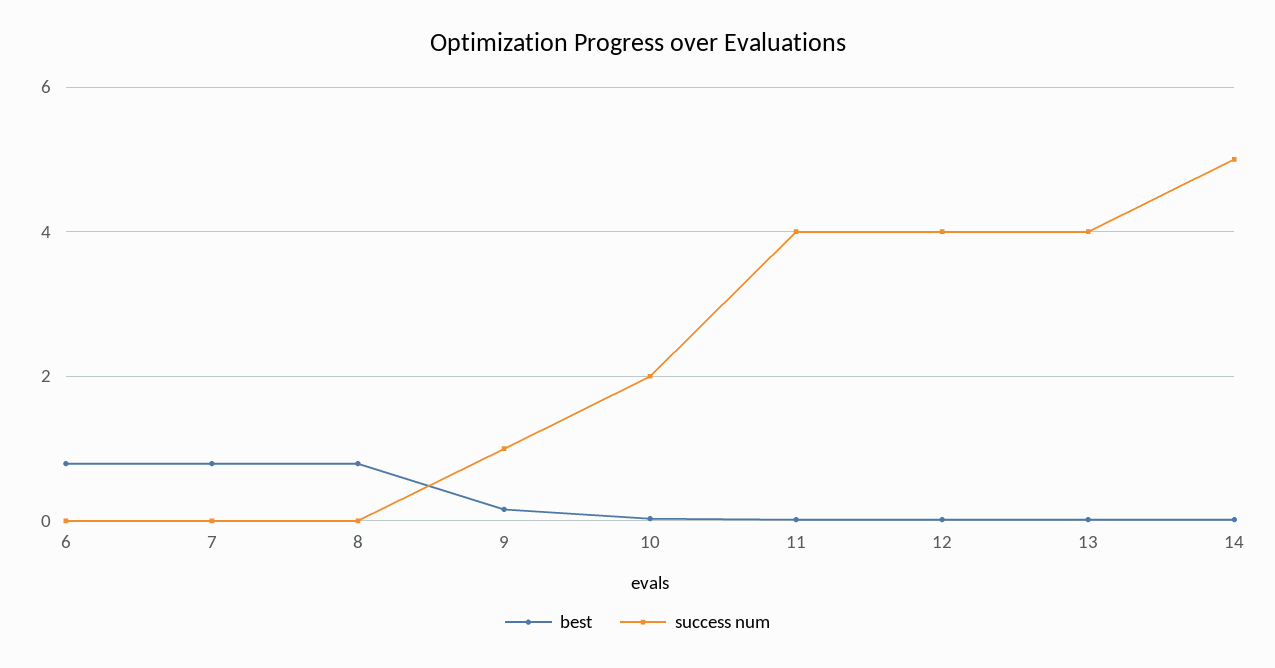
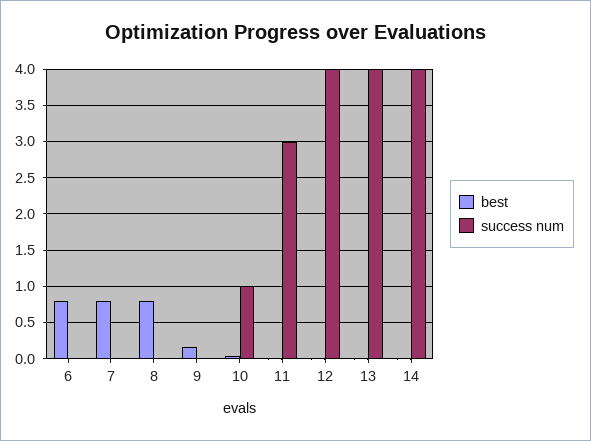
  {
    "best": {
      "6": 0.8,
      "7": 0.8,
      "8": 0.8,
      "9": 0.2,
      "10": 0,
      "11": 0,
      "12": 0,
      "13": 0,
      "14": 0
    },
    "success num": {
      "6": 0,
      "7": 0,
      "8": 0,
-     "9": 1,
+     "9": 0,
-     "10": 2,
+     "10": 1,
-     "11": 4,
+     "11": 3,
      "12": 4,
      "13": 4,
-     "14": 5
+     "14": 4
    }
  }

